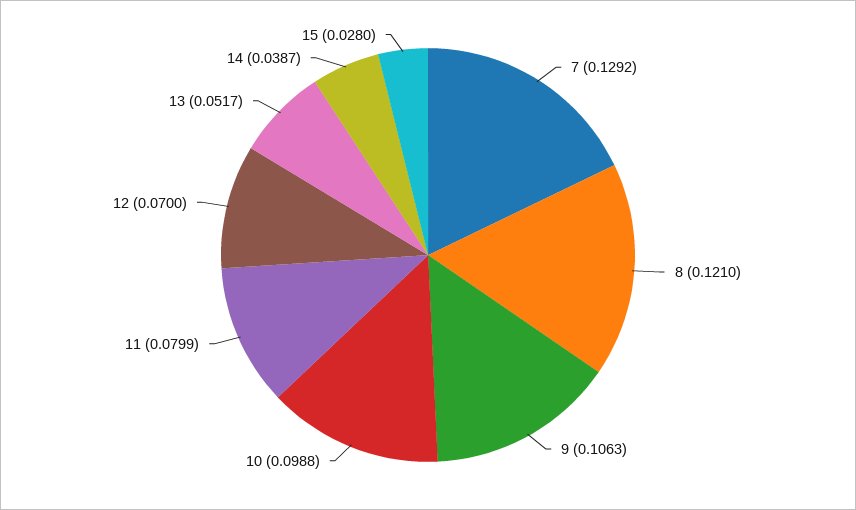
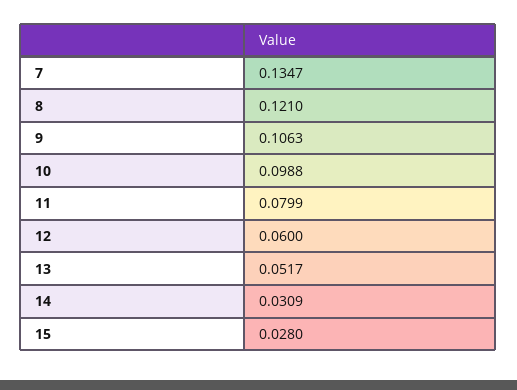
  {
-   "7": 0.1292,
+   "7": 0.1347,
    "8": 0.121,
    "9": 0.1063,
    "10": 0.0988,
    "11": 0.0799,
-   "12": 0.07,
+   "12": 0.06,
    "13": 0.0517,
-   "14": 0.0387,
+   "14": 0.0309,
    "15": 0.028
  }

